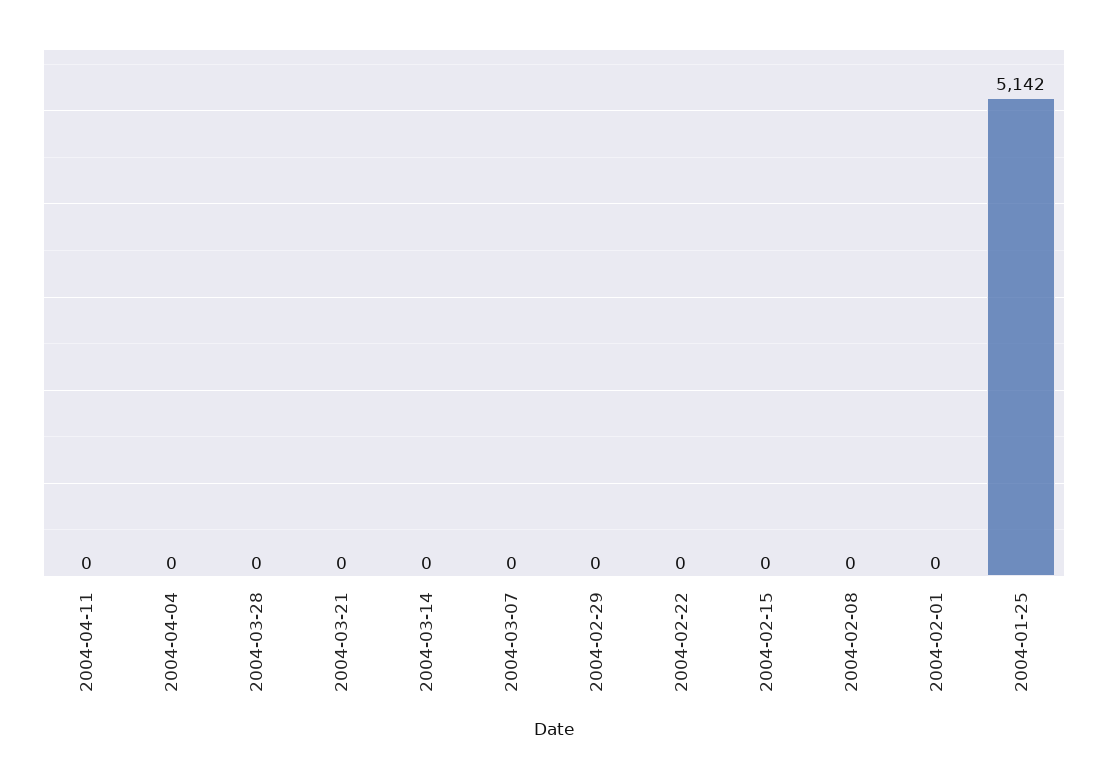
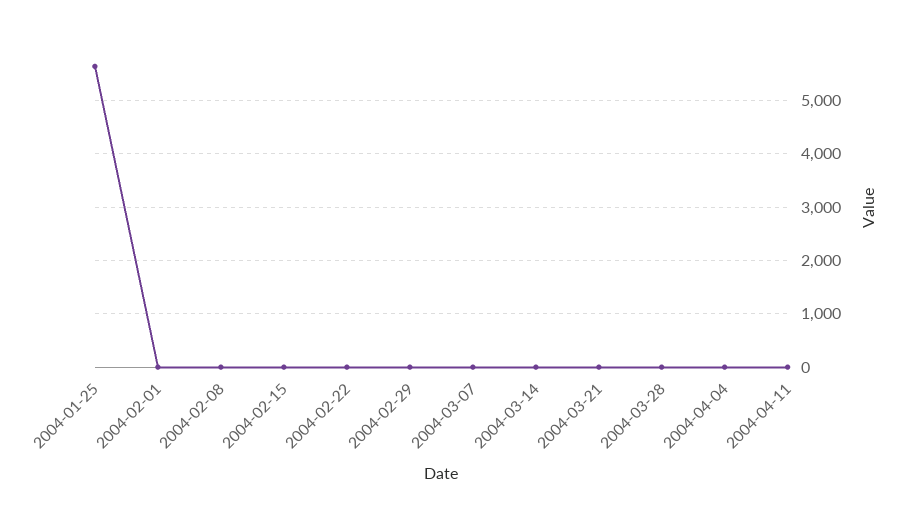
  {
    "2004-04-11": 0,
    "2004-04-04": 0,
    "2004-03-28": 0,
    "2004-03-21": 0,
    "2004-03-14": 0,
    "2004-03-07": 0,
    "2004-02-29": 0,
    "2004-02-22": 0,
    "2004-02-15": 0,
    "2004-02-08": 0,
    "2004-02-01": 0,
-   "2004-01-25": 5142
+   "2004-01-25": 5600
  }

